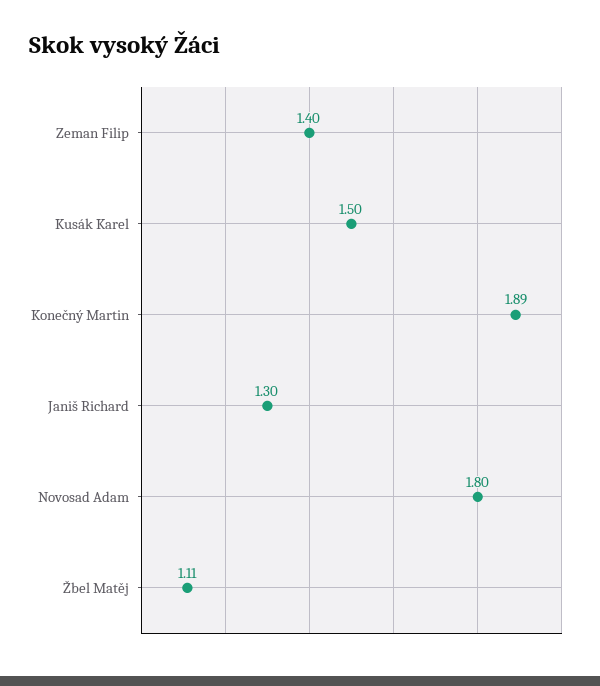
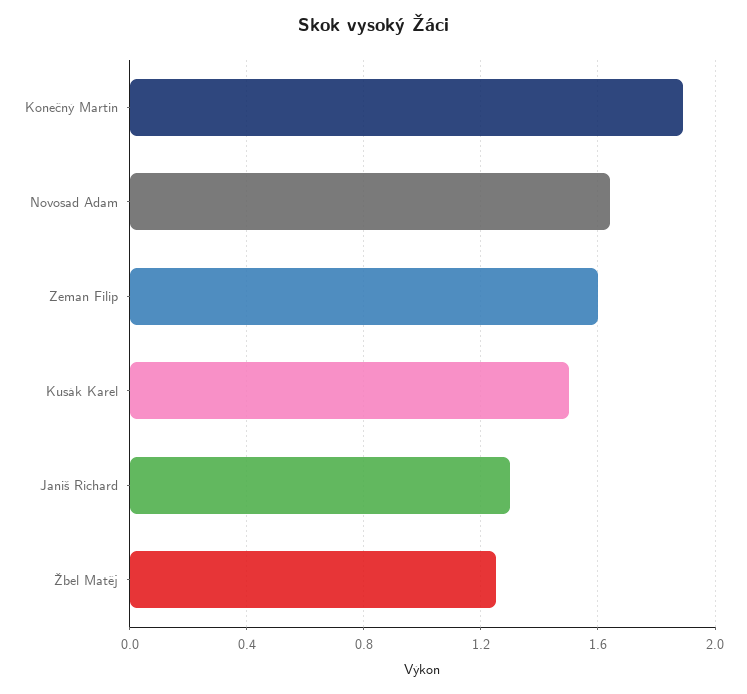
  {
-   "Zeman Filip": 1.4,
+   "Zeman Filip": 1.6,
    "Kusák Karel": 1.5,
    "Konečný Martin": 1.89,
    "Janiš Richard": 1.3,
-   "Novosad Adam": 1.8,
+   "Novosad Adam": 1.65,
-   "Žbel Matěj": 1.11
+   "Žbel Matěj": 1.25
  }

